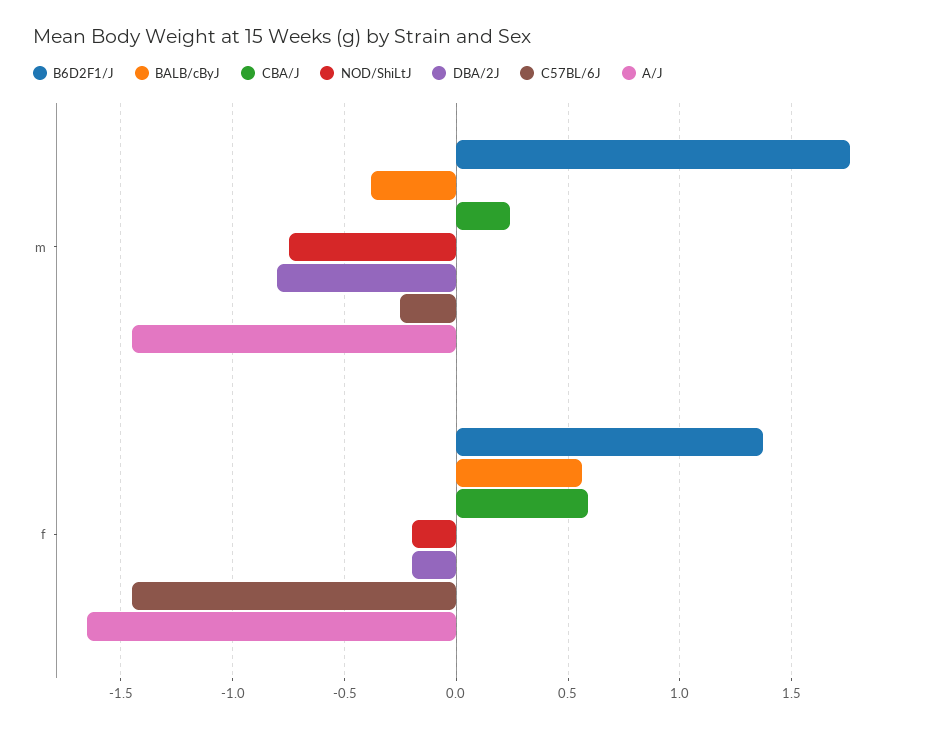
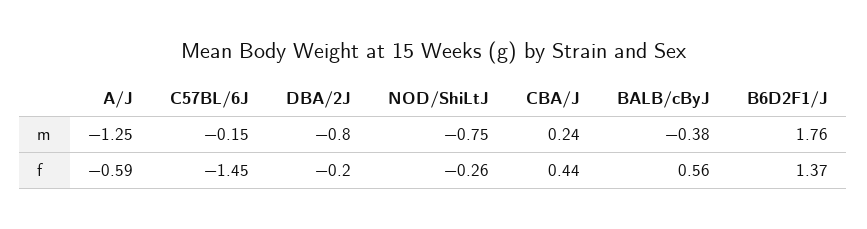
  {
    "B6D2F1/J": {
      "m": 1.76,
      "f": 1.37
    },
    "BALB/cByJ": {
      "m": -0.38,
      "f": 0.56
    },
    "CBA/J": {
      "m": 0.24,
-     "f": 0.6
+     "f": 0.44
    },
    "NOD/ShiLtJ": {
      "m": -0.75,
-     "f": -0.2
+     "f": -0.26
    },
    "DBA/2J": {
      "m": -0.8,
      "f": -0.2
    },
    "C57BL/6J": {
-     "m": -0.25,
+     "m": -0.15,
      "f": -1.45
    },
    "A/J": {
-     "m": -1.45,
+     "m": -1.25,
-     "f": -1.65
+     "f": -0.59
    }
  }

